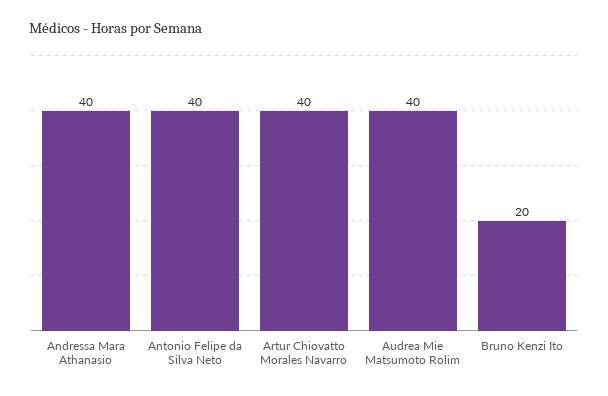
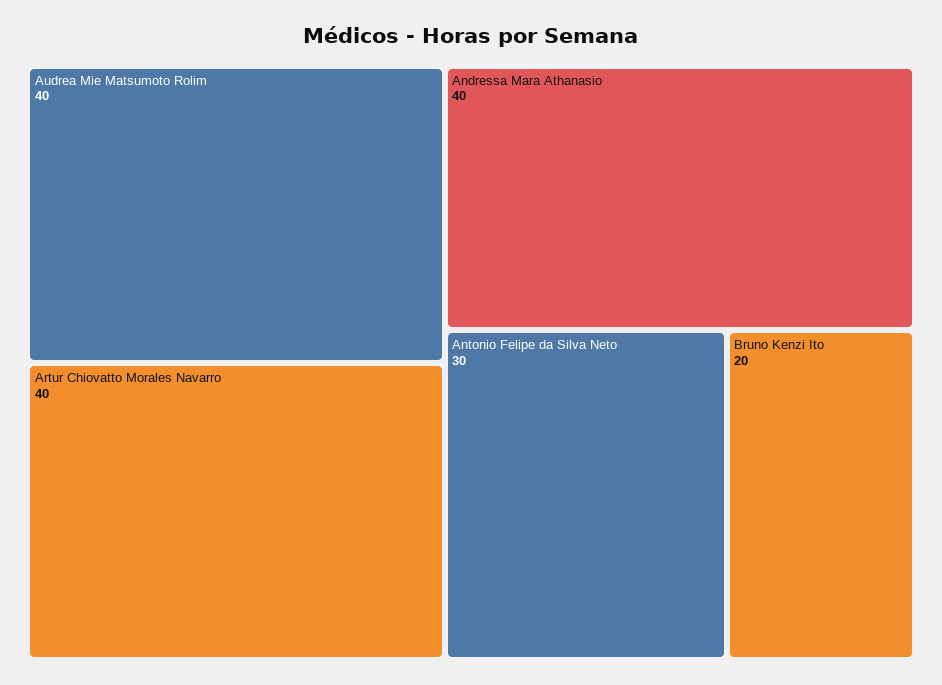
  {
    "Andressa Mara Athanasio": 40,
-   "Antonio Felipe da Silva Neto": 40,
+   "Antonio Felipe da Silva Neto": 30,
    "Artur Chiovatto Morales Navarro": 40,
    "Audrea Mie Matsumoto Rolim": 40,
    "Bruno Kenzi Ito": 20
  }

